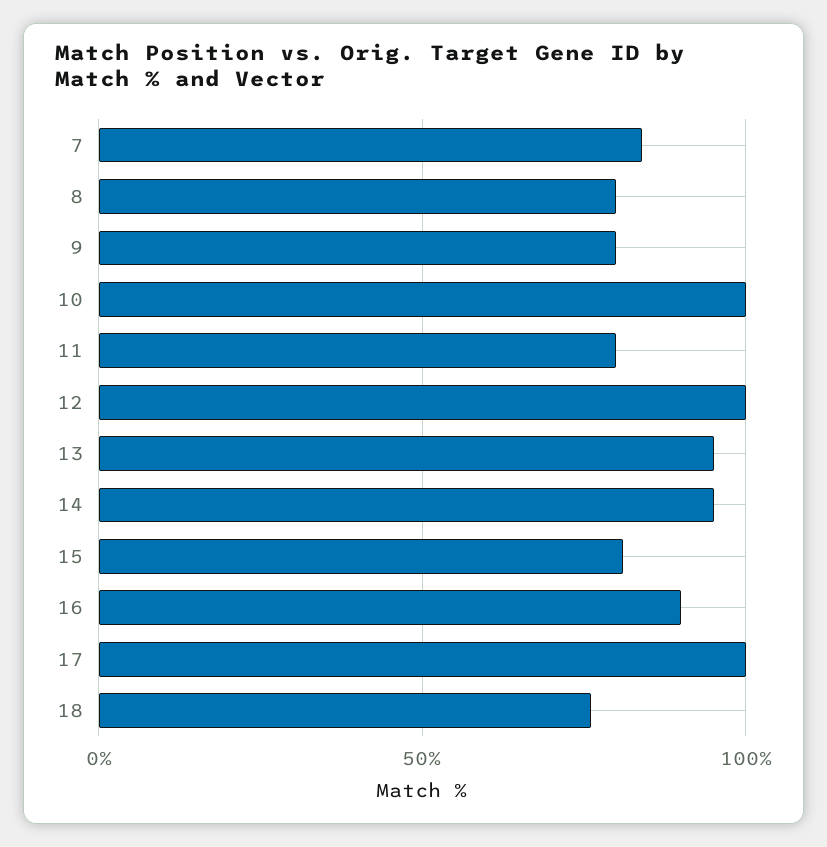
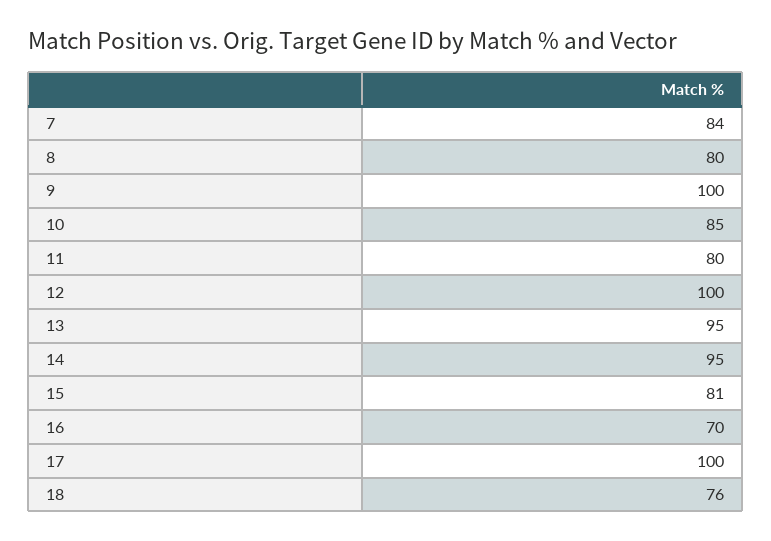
  {
    "7": 84,
    "8": 80,
-   "9": 80,
+   "9": 100,
-   "10": 100,
+   "10": 85,
    "11": 80,
    "12": 100,
    "13": 95,
    "14": 95,
    "15": 81,
-   "16": 90,
+   "16": 70,
    "17": 100,
    "18": 76
  }

